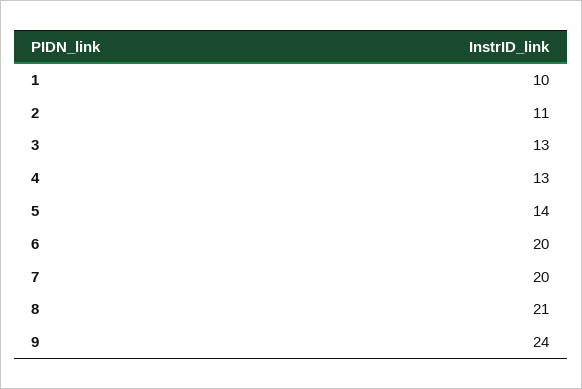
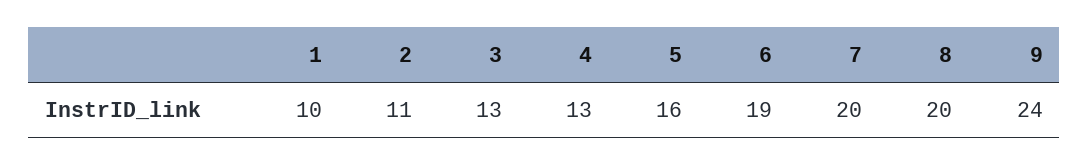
  {
    "1": 10,
    "2": 11,
    "3": 13,
    "4": 13,
-   "5": 14,
+   "5": 16,
-   "6": 20,
+   "6": 19,
    "7": 20,
-   "8": 21,
+   "8": 20,
    "9": 24
  }

